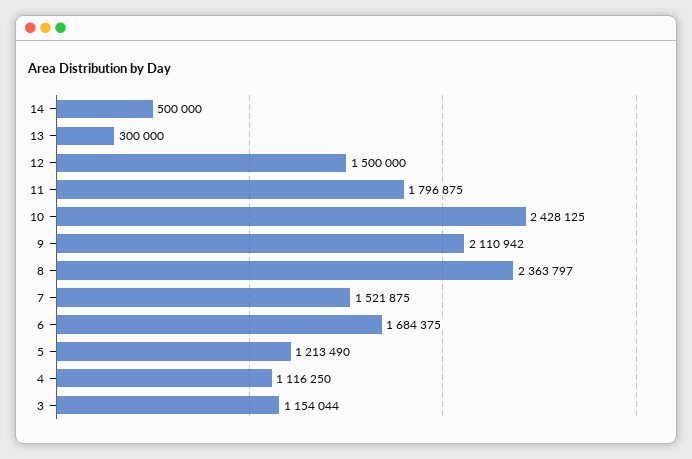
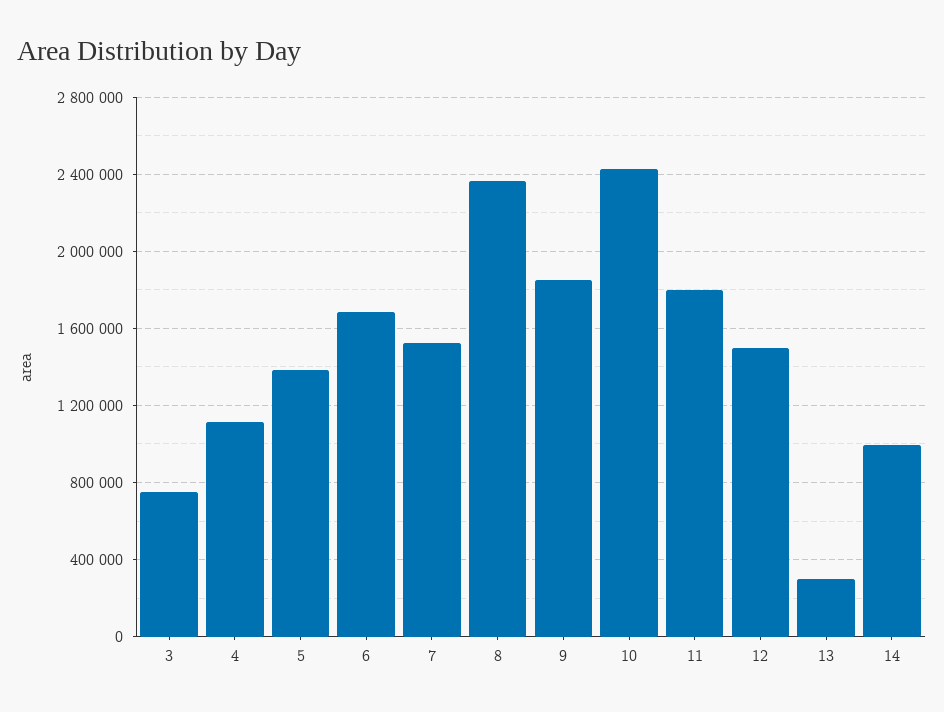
  {
-   "14": 500000,
+   "14": 1000000,
    "13": 300000,
    "12": 1500000,
    "11": 1796875,
    "10": 2428125,
-   "9": 2110942,
+   "9": 1850000,
    "8": 2363797,
    "7": 1521875,
    "6": 1684375,
-   "5": 1213490,
+   "5": 1400000,
    "4": 1116250,
-   "3": 1154044
+   "3": 750000
  }

